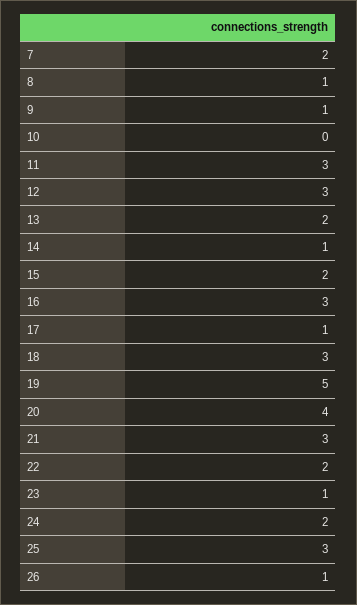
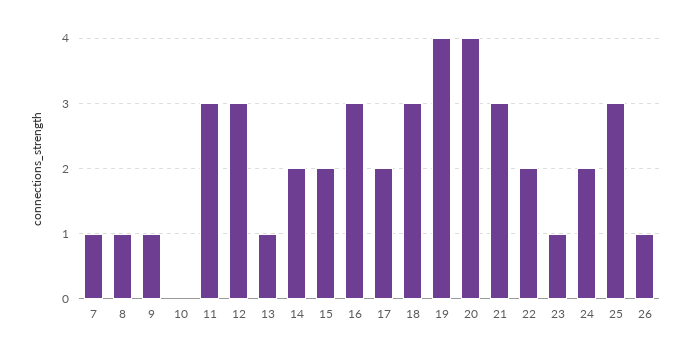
  {
-   "7": 2,
+   "7": 1,
    "8": 1,
    "9": 1,
    "10": 0,
    "11": 3,
    "12": 3,
-   "13": 2,
+   "13": 1,
-   "14": 1,
+   "14": 2,
    "15": 2,
    "16": 3,
-   "17": 1,
+   "17": 2,
    "18": 3,
-   "19": 5,
+   "19": 4,
    "20": 4,
    "21": 3,
    "22": 2,
    "23": 1,
    "24": 2,
    "25": 3,
    "26": 1
  }

